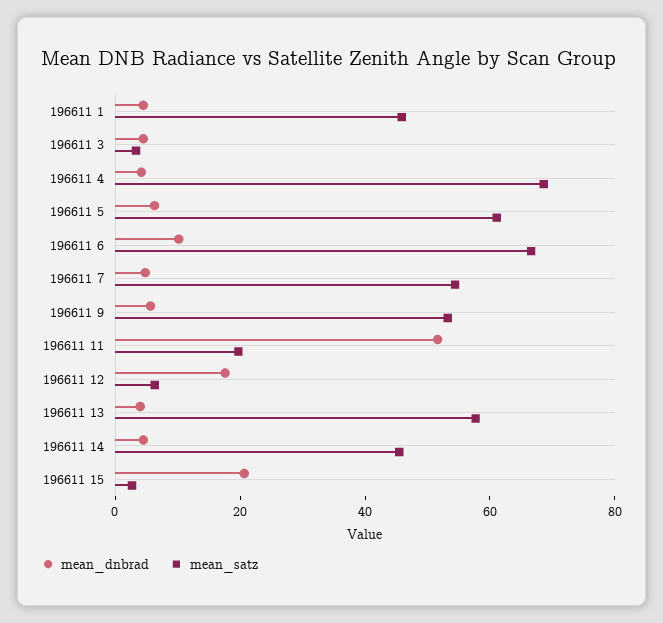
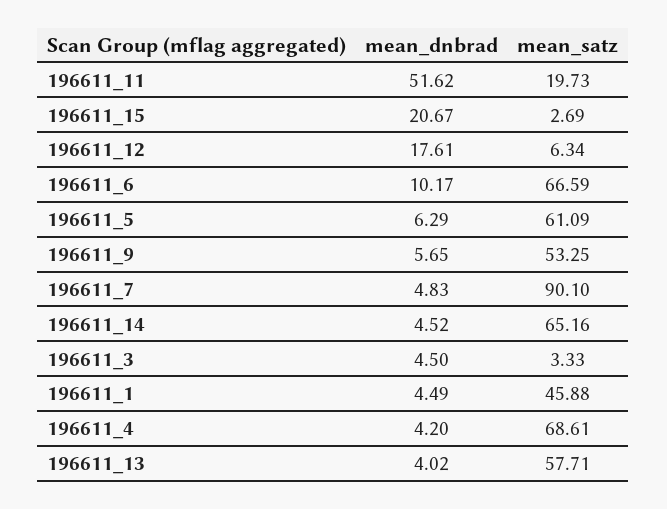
  {
    "mean_dnbrad": {
      "196611 1": 4.49,
      "196611 3": 4.5,
      "196611 4": 4.2,
      "196611 5": 6.29,
      "196611 6": 10.17,
      "196611 7": 4.83,
      "196611 9": 5.65,
      "196611 11": 51.62,
      "196611 12": 17.61,
      "196611 13": 4.02,
      "196611 14": 4.52,
      "196611 15": 20.67
    },
    "mean_satz": {
      "196611 1": 45.88,
      "196611 3": 3.33,
      "196611 4": 68.61,
      "196611 5": 61.09,
      "196611 6": 66.59,
-     "196611 7": 55,
+     "196611 7": 90.1,
      "196611 9": 53.25,
      "196611 11": 19.73,
      "196611 12": 6.34,
      "196611 13": 57.71,
-     "196611 14": 45,
+     "196611 14": 65.16,
      "196611 15": 2.69
    }
  }

